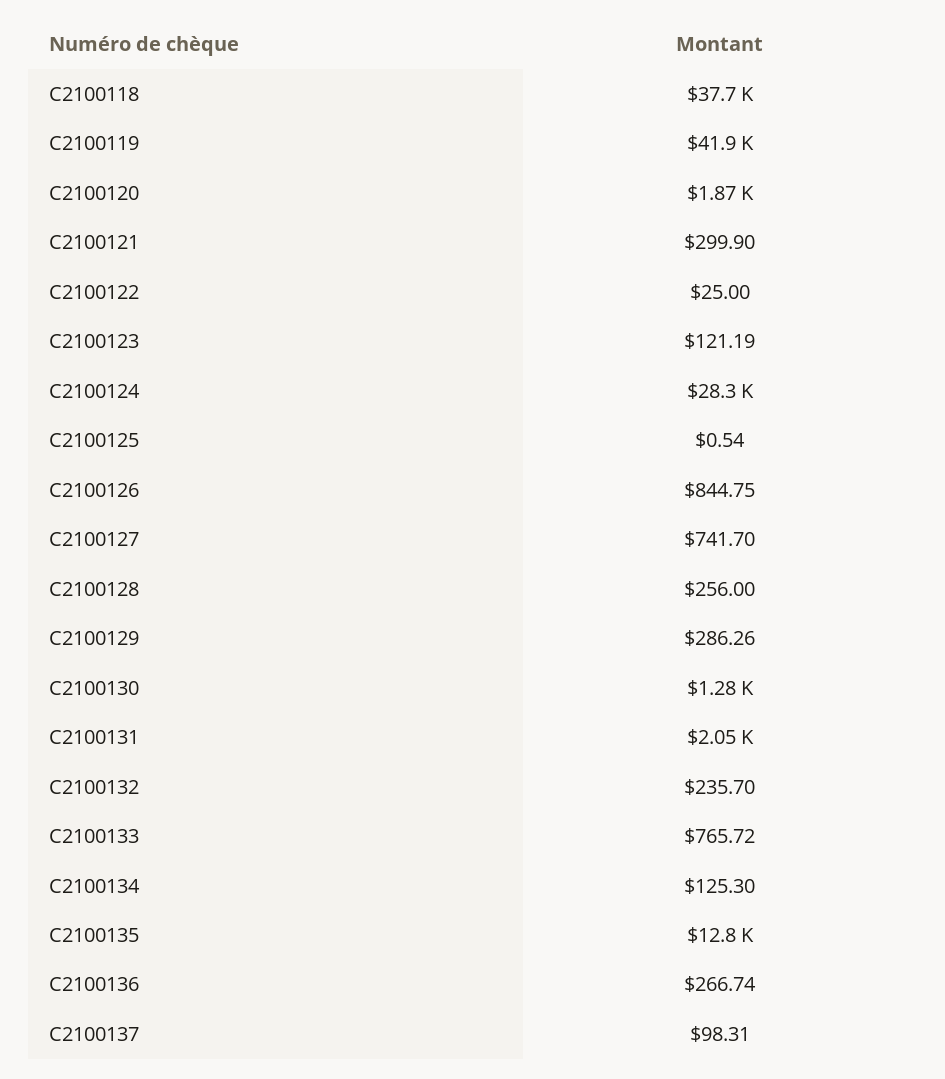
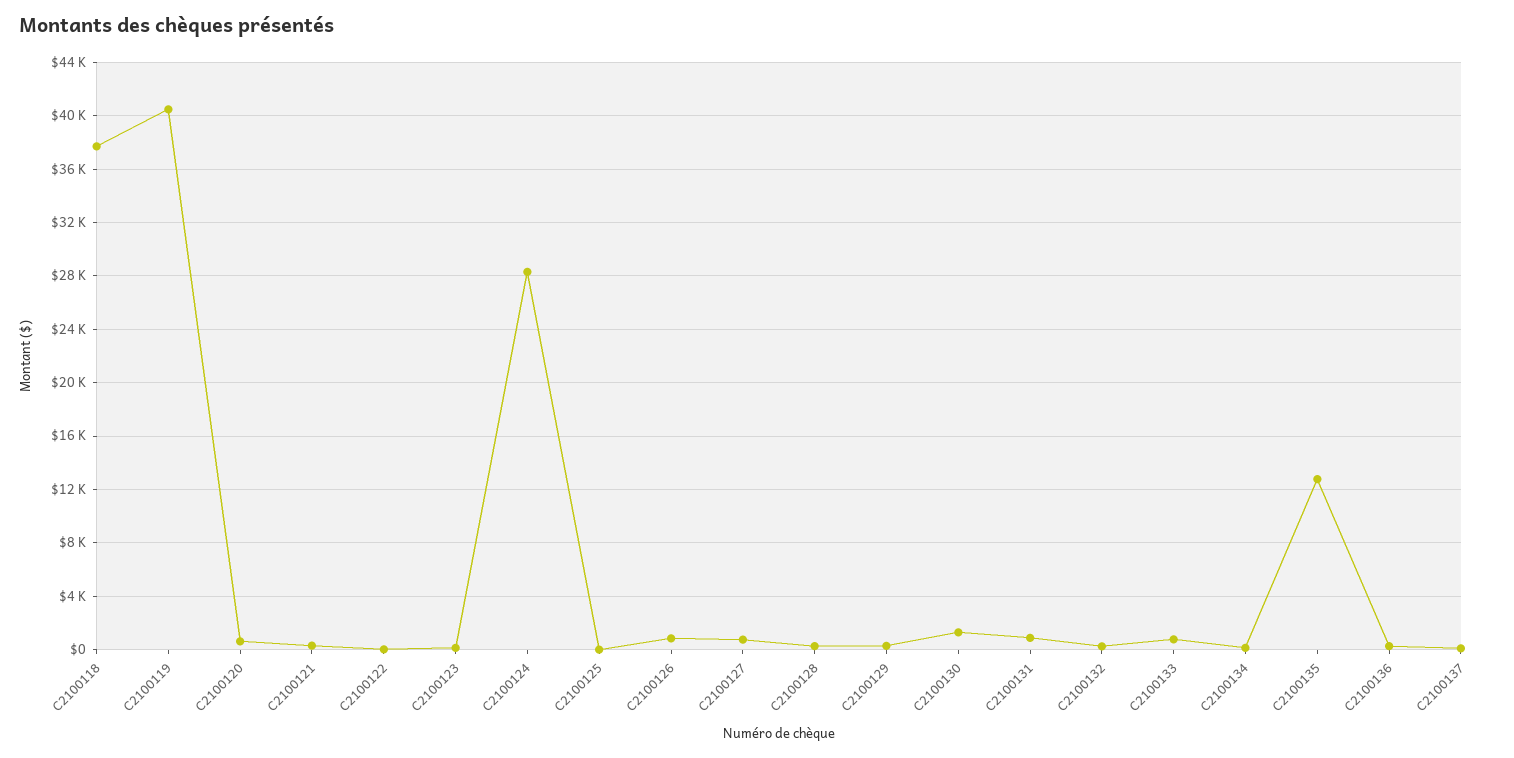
  {
    "C2100118": 37700,
-   "C2100119": 41900,
+   "C2100119": 40500,
-   "C2100120": 1870,
+   "C2100120": 500,
    "C2100121": 299.9,
    "C2100122": 25,
    "C2100123": 121.19,
    "C2100124": 28300,
    "C2100125": 0.54,
    "C2100126": 844.75,
    "C2100127": 741.7,
    "C2100128": 256,
    "C2100129": 286.26,
    "C2100130": 1280,
-   "C2100131": 2050,
+   "C2100131": 1000,
    "C2100132": 235.7,
    "C2100133": 765.72,
    "C2100134": 125.3,
    "C2100135": 12800,
    "C2100136": 266.74,
    "C2100137": 98.31
  }

